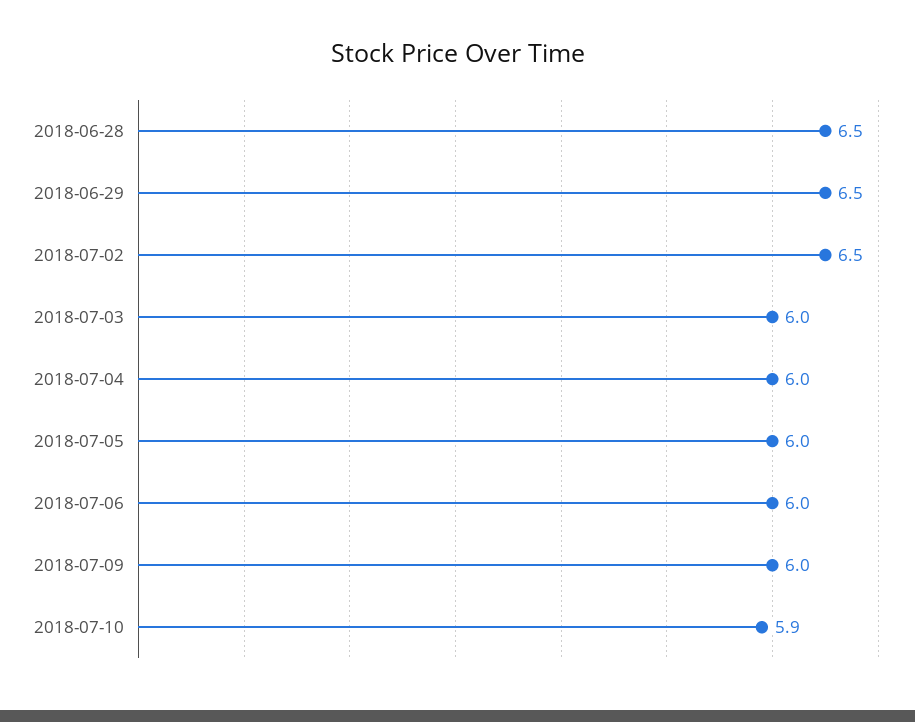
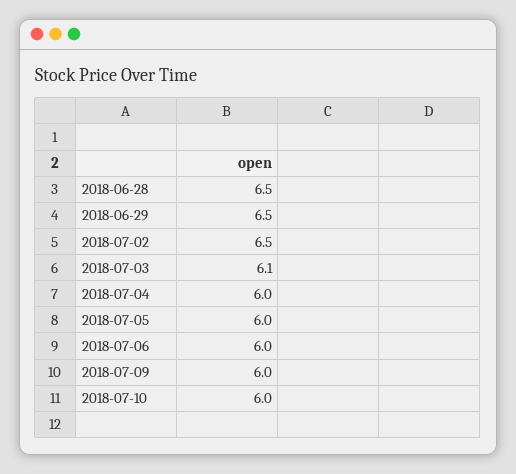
  {
    "2018-06-28": 6.5,
    "2018-06-29": 6.5,
    "2018-07-02": 6.5,
-   "2018-07-03": 6,
+   "2018-07-03": 6.1,
    "2018-07-04": 6,
    "2018-07-05": 6,
    "2018-07-06": 6,
    "2018-07-09": 6,
-   "2018-07-10": 5.9
+   "2018-07-10": 6
  }

